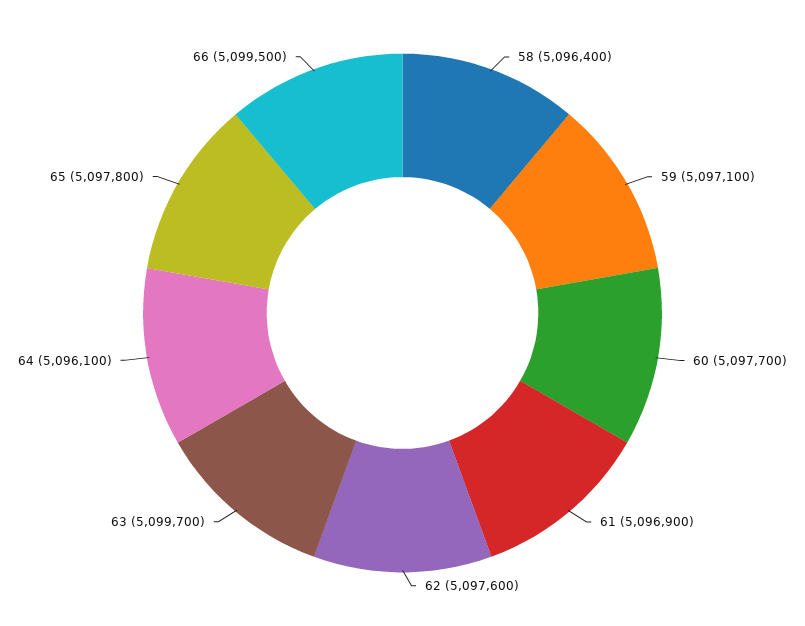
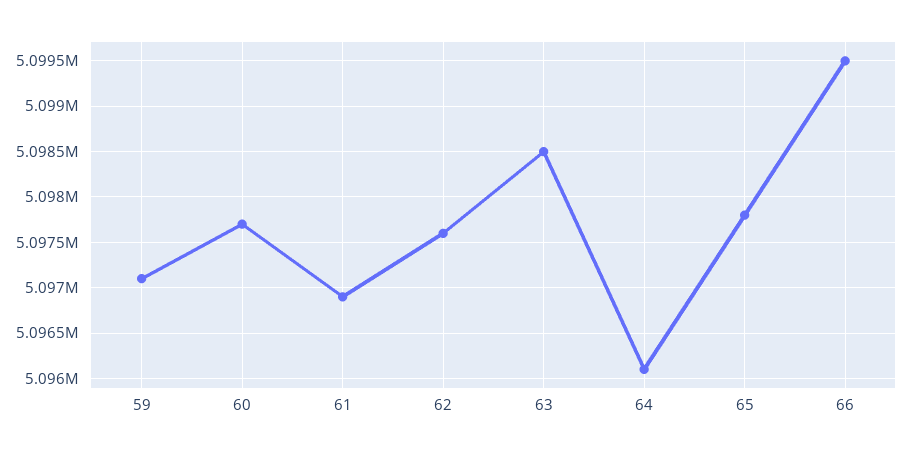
  {
-   "58": 5096400,
    "59": 5097100,
    "60": 5097700,
    "61": 5096900,
    "62": 5097600,
-   "63": 5099700,
+   "63": 5098500,
    "64": 5096100,
    "65": 5097800,
    "66": 5099500
  }

